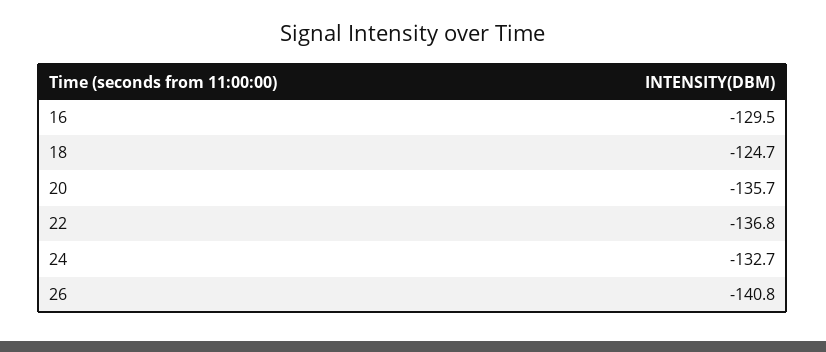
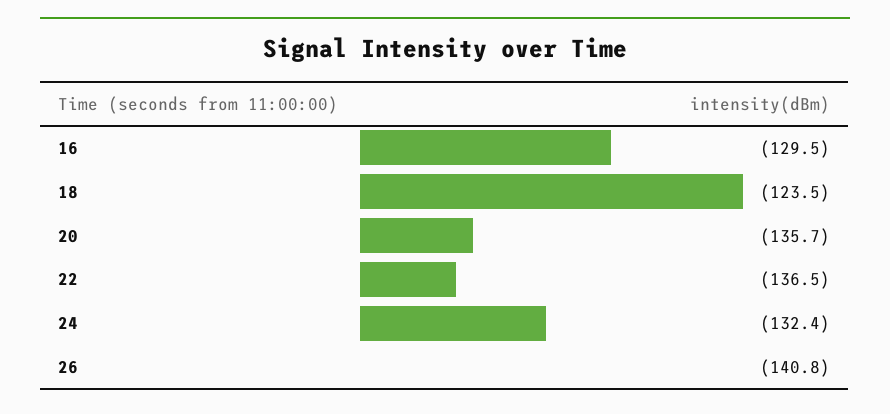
  {
    "16": -129.5,
-   "18": -124.7,
+   "18": -123.5,
    "20": -135.7,
-   "22": -136.8,
+   "22": -136.5,
-   "24": -132.7,
+   "24": -132.4,
    "26": -140.8
  }

